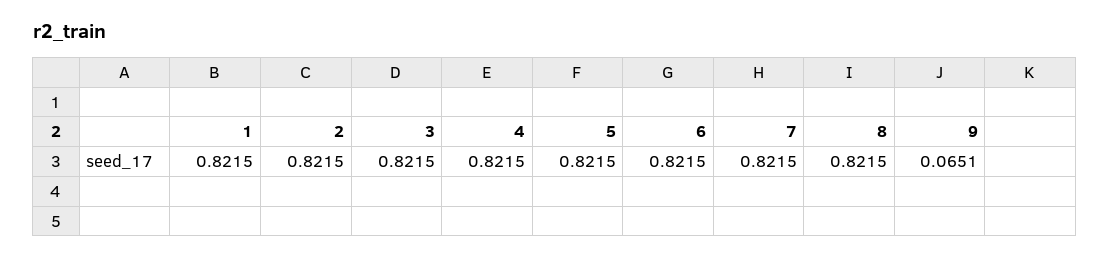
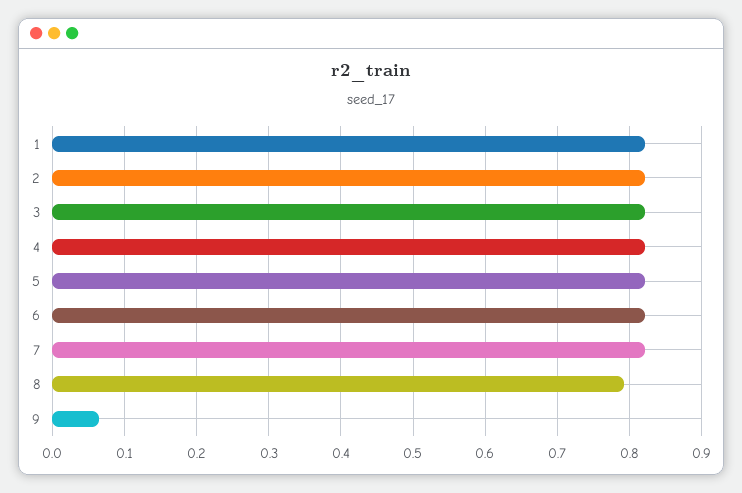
  {
    "1": 0.8215,
    "2": 0.8215,
    "3": 0.8215,
    "4": 0.8215,
    "5": 0.8215,
    "6": 0.8215,
    "7": 0.8215,
-   "8": 0.8215,
+   "8": 0.79,
    "9": 0.0651
  }

